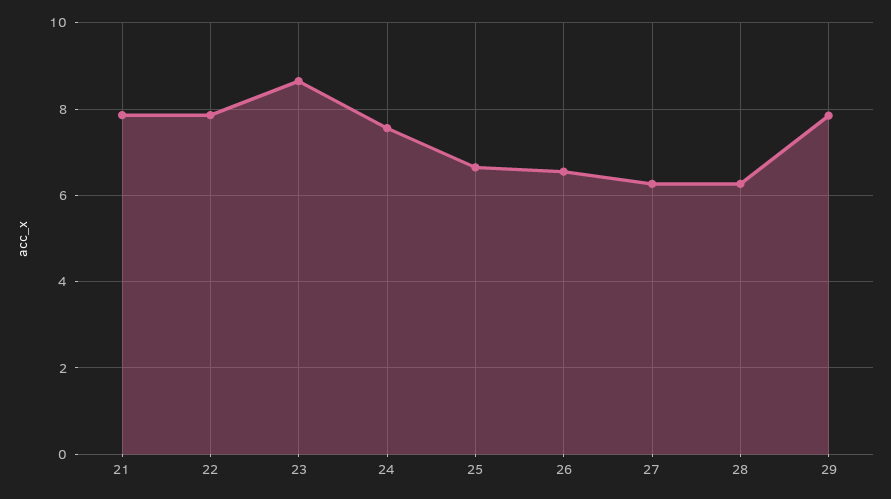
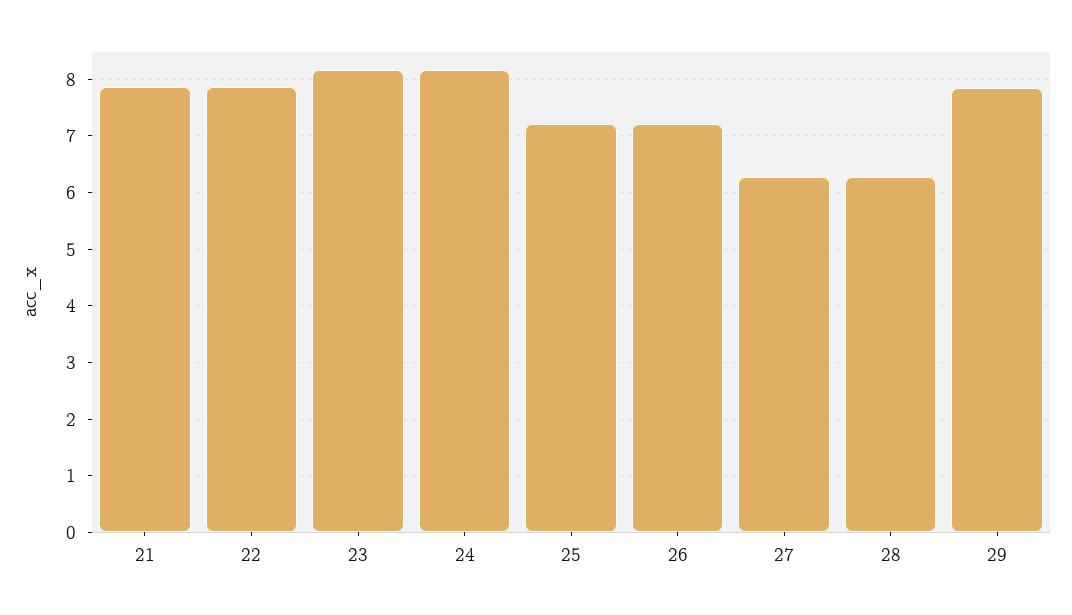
  {
    "21": 7.8,
    "22": 7.8,
-   "23": 8.6,
+   "23": 8.2,
-   "24": 7.6,
+   "24": 8.2,
-   "25": 6.6,
+   "25": 7.2,
-   "26": 6.6,
+   "26": 7.2,
    "27": 6.2,
    "28": 6.2,
    "29": 7.8
  }

